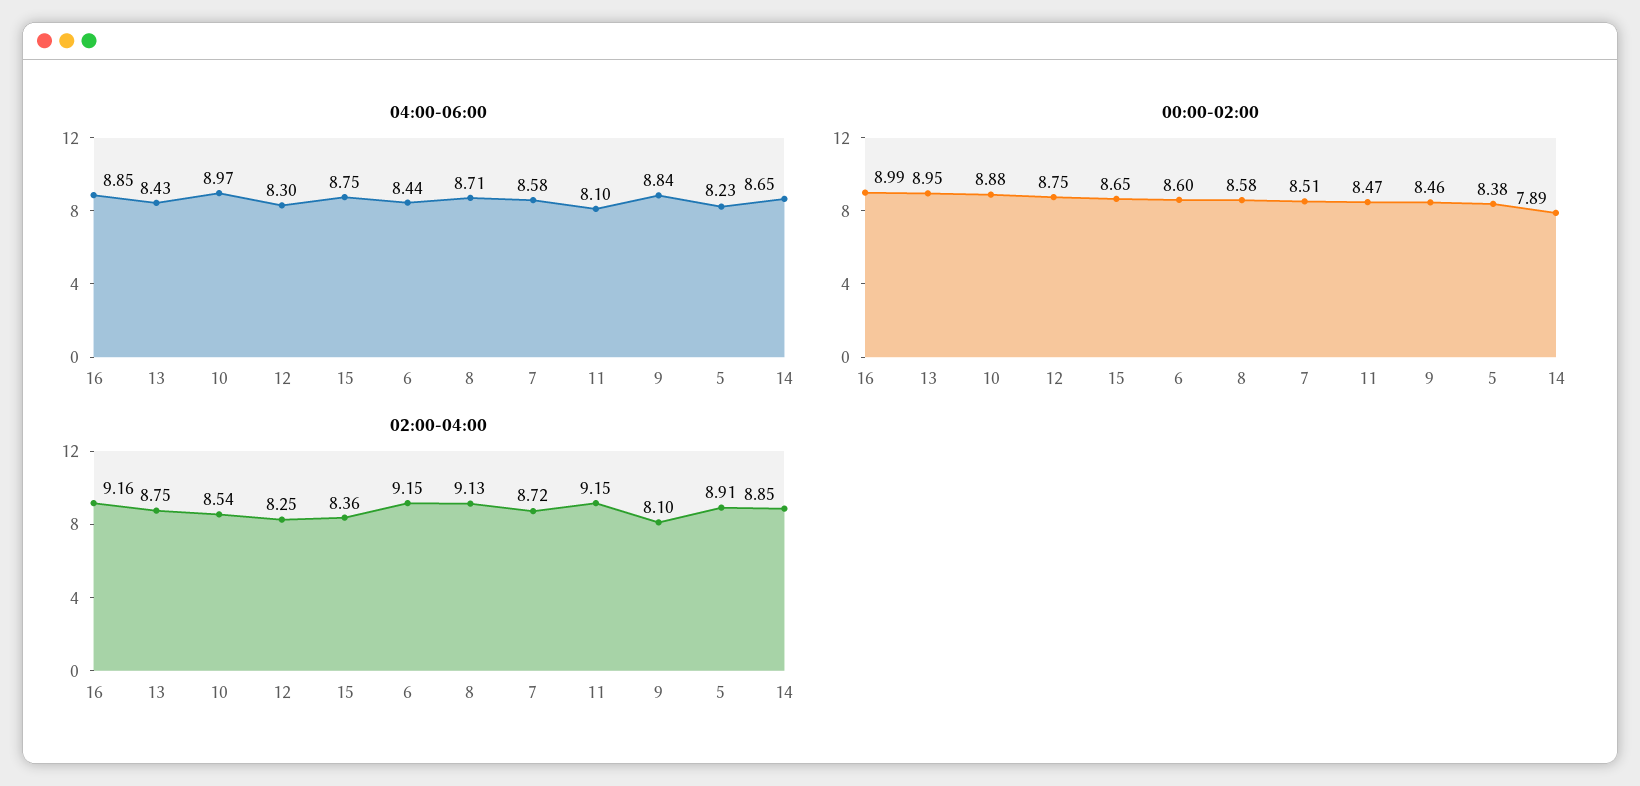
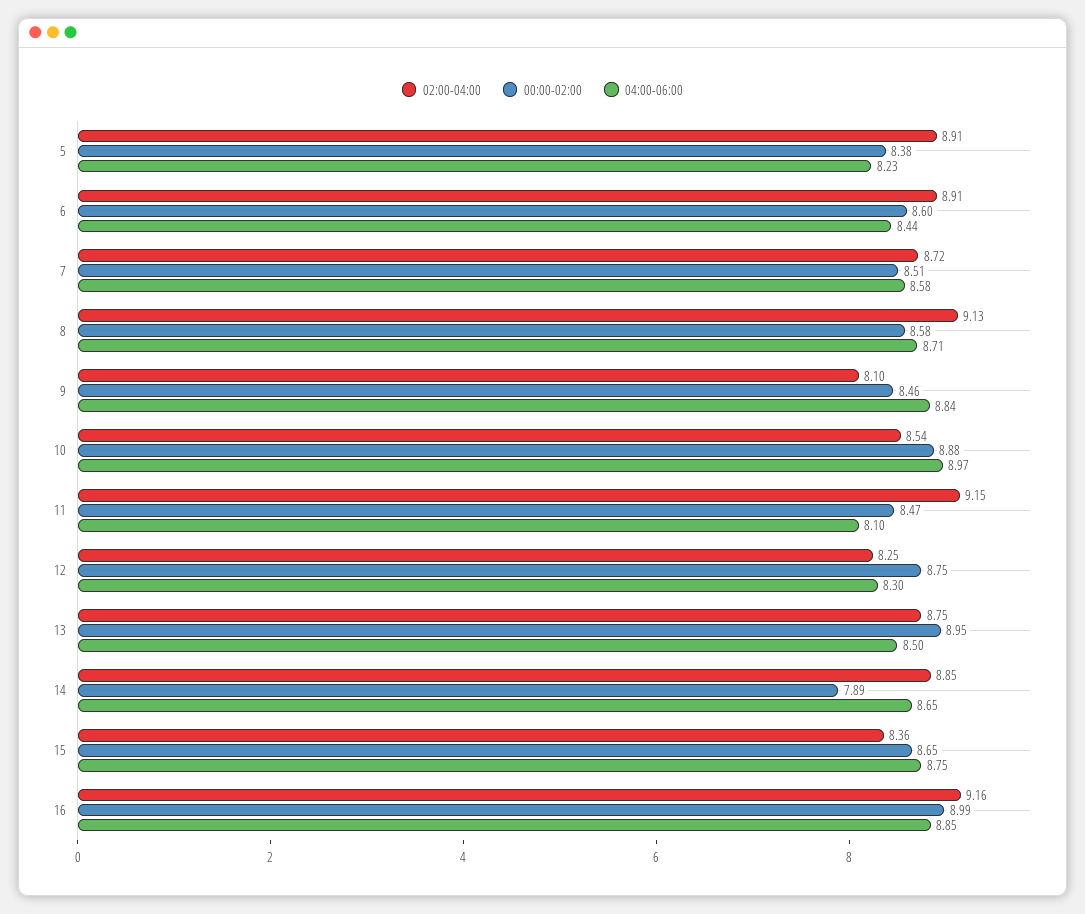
  {
    "04:00-06:00": {
      "16": 8.85,
-     "13": 8.43,
+     "13": 8.5,
      "10": 8.97,
      "12": 8.3,
      "15": 8.75,
      "6": 8.44,
      "8": 8.71,
      "7": 8.58,
      "11": 8.1,
      "9": 8.84,
      "5": 8.23,
      "14": 8.65
    },
    "00:00-02:00": {
      "16": 8.99,
      "13": 8.95,
      "10": 8.88,
      "12": 8.75,
      "15": 8.65,
      "6": 8.6,
      "8": 8.58,
      "7": 8.51,
      "11": 8.47,
      "9": 8.46,
      "5": 8.38,
      "14": 7.89
    },
    "02:00-04:00": {
      "16": 9.16,
      "13": 8.75,
      "10": 8.54,
      "12": 8.25,
      "15": 8.36,
-     "6": 9.15,
+     "6": 8.91,
      "8": 9.13,
      "7": 8.72,
      "11": 9.15,
      "9": 8.1,
      "5": 8.91,
      "14": 8.85
    }
  }

